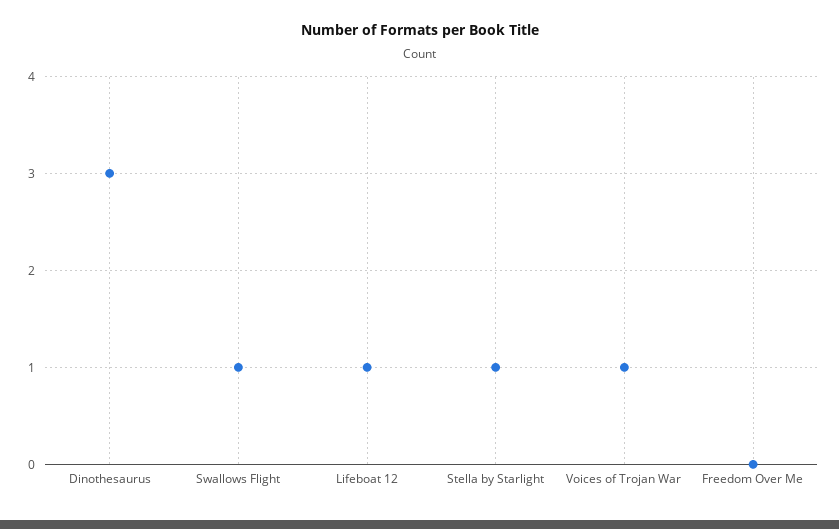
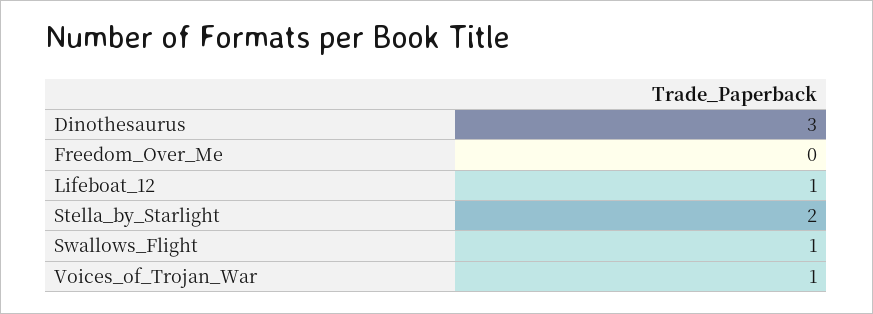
  {
    "Dinothesaurus": 3,
    "Swallows Flight": 1,
    "Lifeboat 12": 1,
-   "Stella by Starlight": 1,
+   "Stella by Starlight": 2,
    "Voices of Trojan War": 1,
    "Freedom Over Me": 0
  }

